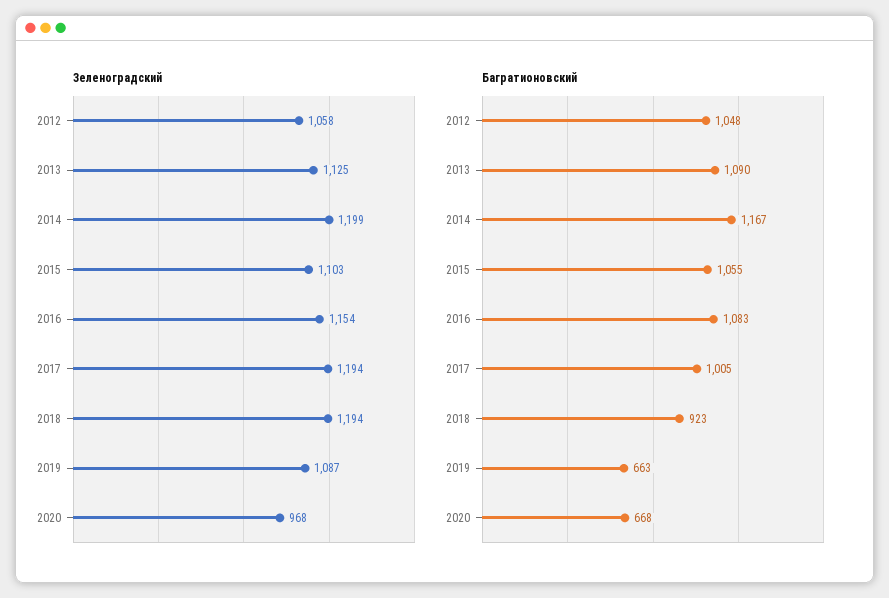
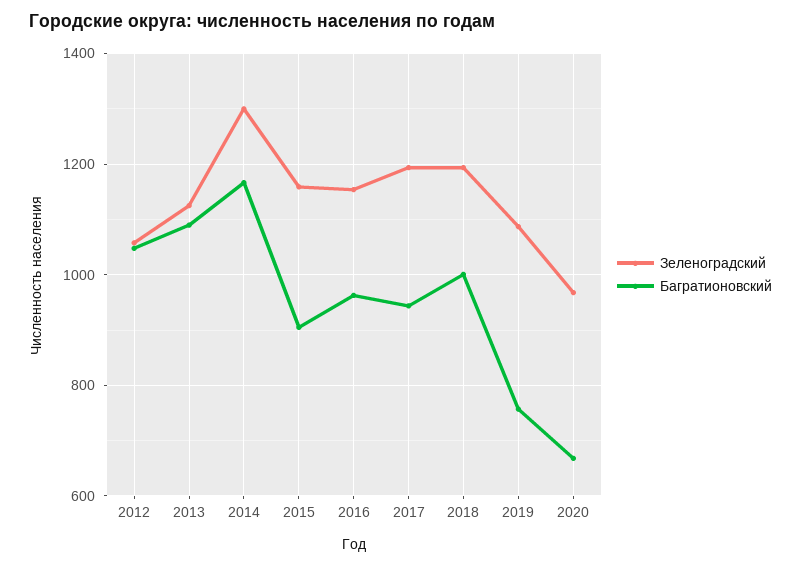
  {
    "Зеленоградский": {
      "2012": 1058,
      "2013": 1125,
-     "2014": 1199,
+     "2014": 1300,
-     "2015": 1103,
+     "2015": 1160,
      "2016": 1154,
      "2017": 1194,
      "2018": 1194,
      "2019": 1087,
      "2020": 968
    },
    "Багратионовский": {
      "2012": 1048,
      "2013": 1090,
      "2014": 1167,
-     "2015": 1055,
+     "2015": 900,
-     "2016": 1083,
+     "2016": 960,
-     "2017": 1005,
+     "2017": 940,
-     "2018": 923,
+     "2018": 1000,
-     "2019": 663,
+     "2019": 760,
      "2020": 668
    }
  }

